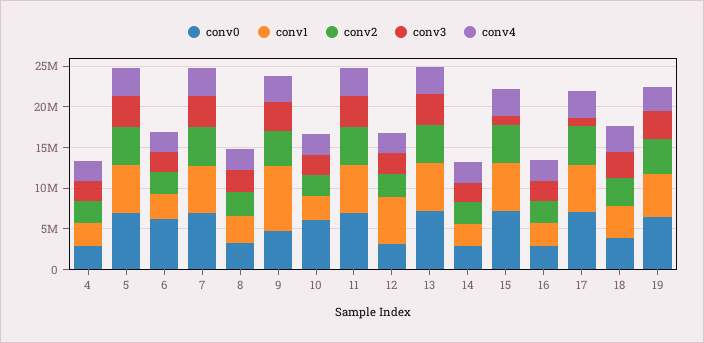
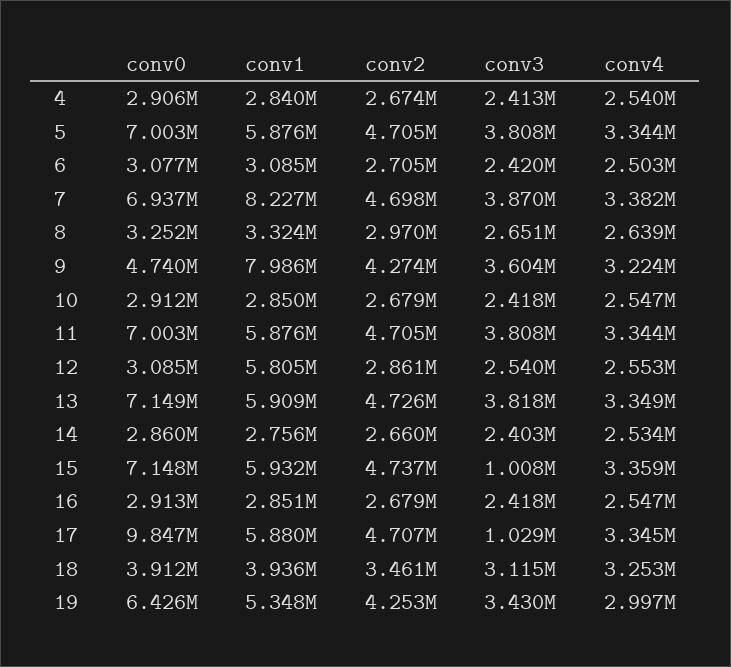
  {
    "conv0": {
      "4": 2906000,
      "5": 7003000,
-     "6": 6000000,
+     "6": 3077000,
      "7": 6937000,
      "8": 3252000,
      "9": 4740000,
-     "10": 6000000,
+     "10": 2912000,
      "11": 7003000,
      "12": 3085000,
      "13": 7149000,
      "14": 2860000,
      "15": 7148000,
      "16": 2913000,
-     "17": 7000000,
+     "17": 9847000,
      "18": 3912000,
      "19": 6426000
    },
    "conv1": {
      "4": 2840000,
      "5": 5876000,
      "6": 3085000,
-     "7": 6000000,
+     "7": 8227000,
      "8": 3324000,
      "9": 7986000,
      "10": 2850000,
      "11": 5876000,
      "12": 5805000,
      "13": 5909000,
      "14": 2756000,
      "15": 5932000,
      "16": 2851000,
      "17": 5880000,
      "18": 3936000,
      "19": 5348000
    },
    "conv2": {
      "4": 2674000,
      "5": 4705000,
      "6": 2705000,
      "7": 4698000,
      "8": 2970000,
      "9": 4274000,
      "10": 2679000,
      "11": 4705000,
      "12": 2861000,
      "13": 4726000,
      "14": 2660000,
      "15": 4737000,
      "16": 2679000,
      "17": 4707000,
      "18": 3461000,
      "19": 4253000
    },
    "conv3": {
      "4": 2413000,
      "5": 3808000,
      "6": 2420000,
      "7": 3870000,
      "8": 2651000,
      "9": 3604000,
      "10": 2418000,
      "11": 3808000,
      "12": 2540000,
      "13": 3818000,
      "14": 2403000,
      "15": 1008000,
      "16": 2418000,
      "17": 1029000,
      "18": 3115000,
      "19": 3430000
    },
    "conv4": {
      "4": 2540000,
      "5": 3344000,
      "6": 2503000,
      "7": 3382000,
      "8": 2639000,
      "9": 3224000,
      "10": 2547000,
      "11": 3344000,
      "12": 2553000,
      "13": 3349000,
      "14": 2534000,
      "15": 3359000,
      "16": 2547000,
      "17": 3345000,
      "18": 3253000,
      "19": 2997000
    }
  }

